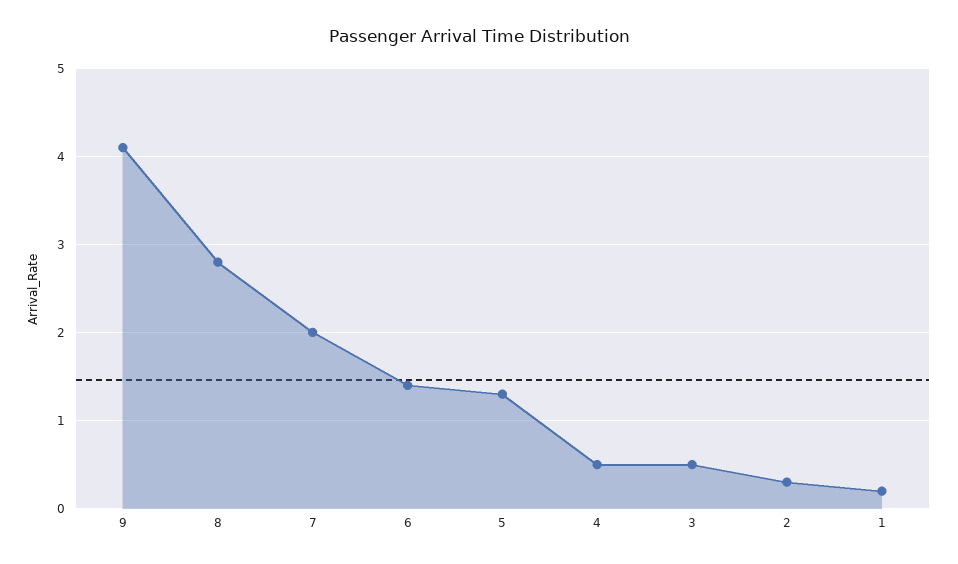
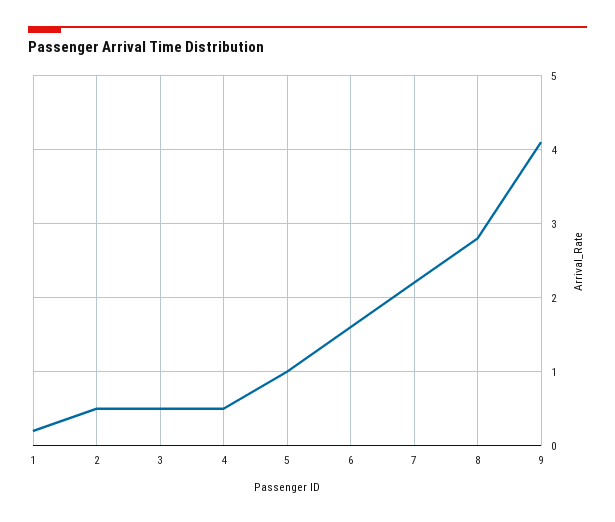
  {
    "9": 4.1,
    "8": 2.8,
-   "7": 2,
+   "7": 2.2,
-   "6": 1.4,
+   "6": 1.6,
-   "5": 1.3,
+   "5": 1,
    "4": 0.5,
    "3": 0.5,
-   "2": 0.3,
+   "2": 0.5,
    "1": 0.2
  }

